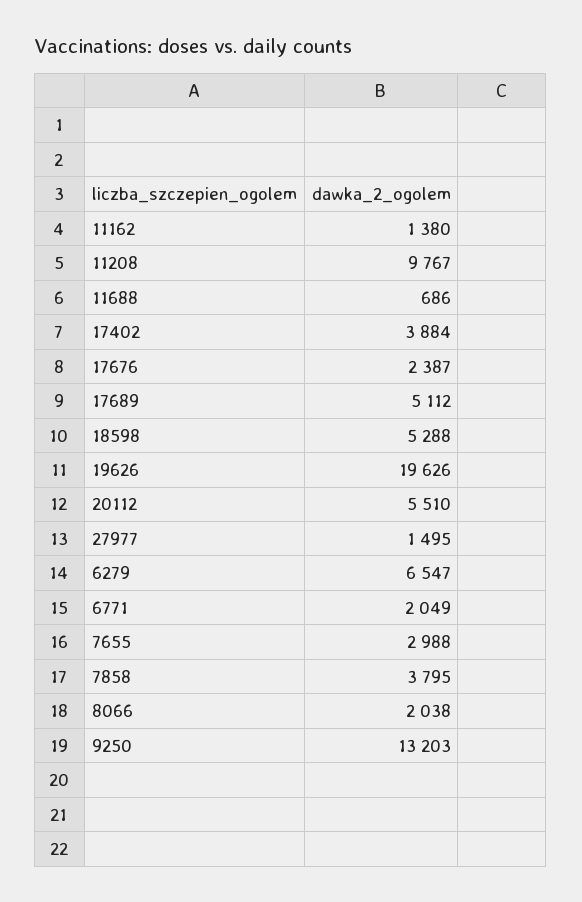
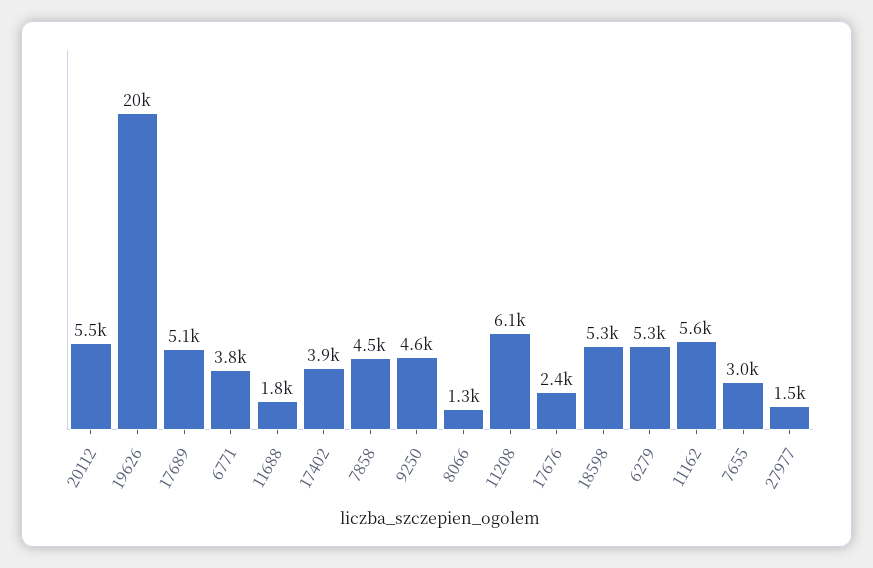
  {
-   "11162": 1380,
+   "11162": 5600,
-   "11208": 9767,
+   "11208": 6100,
-   "11688": 686,
+   "11688": 1800,
    "17402": 3884,
    "17676": 2387,
    "17689": 5112,
    "18598": 5288,
    "19626": 19626,
    "20112": 5510,
    "27977": 1495,
-   "6279": 6547,
+   "6279": 5300,
-   "6771": 2049,
+   "6771": 3800,
    "7655": 2988,
-   "7858": 3795,
+   "7858": 4500,
-   "8066": 2038,
+   "8066": 1300,
-   "9250": 13203
+   "9250": 4600
  }

